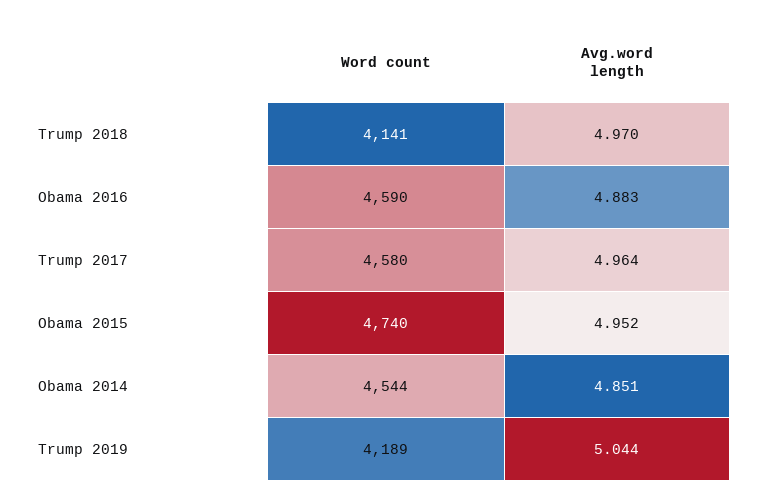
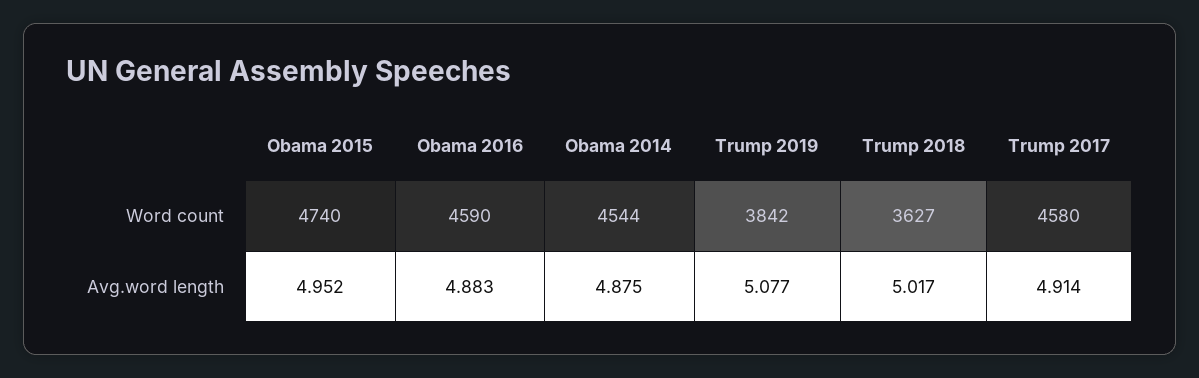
  {
    "Word count": {
-     "Trump 2018": 4141,
+     "Trump 2018": 3627,
      "Obama 2016": 4590,
      "Trump 2017": 4580,
      "Obama 2015": 4740,
      "Obama 2014": 4544,
-     "Trump 2019": 4189
+     "Trump 2019": 3842
    },
    "Avg.word length": {
-     "Trump 2018": 4.97,
+     "Trump 2018": 5.017,
      "Obama 2016": 4.883,
-     "Trump 2017": 4.964,
+     "Trump 2017": 4.914,
      "Obama 2015": 4.952,
-     "Obama 2014": 4.851,
+     "Obama 2014": 4.875,
-     "Trump 2019": 5.044
+     "Trump 2019": 5.077
    }
  }

